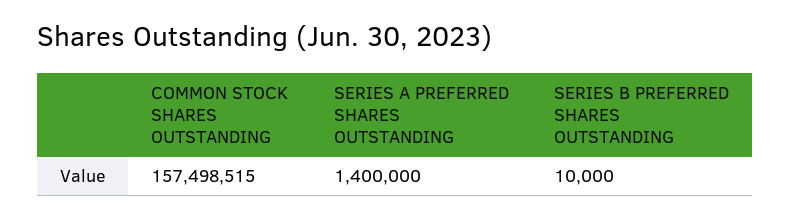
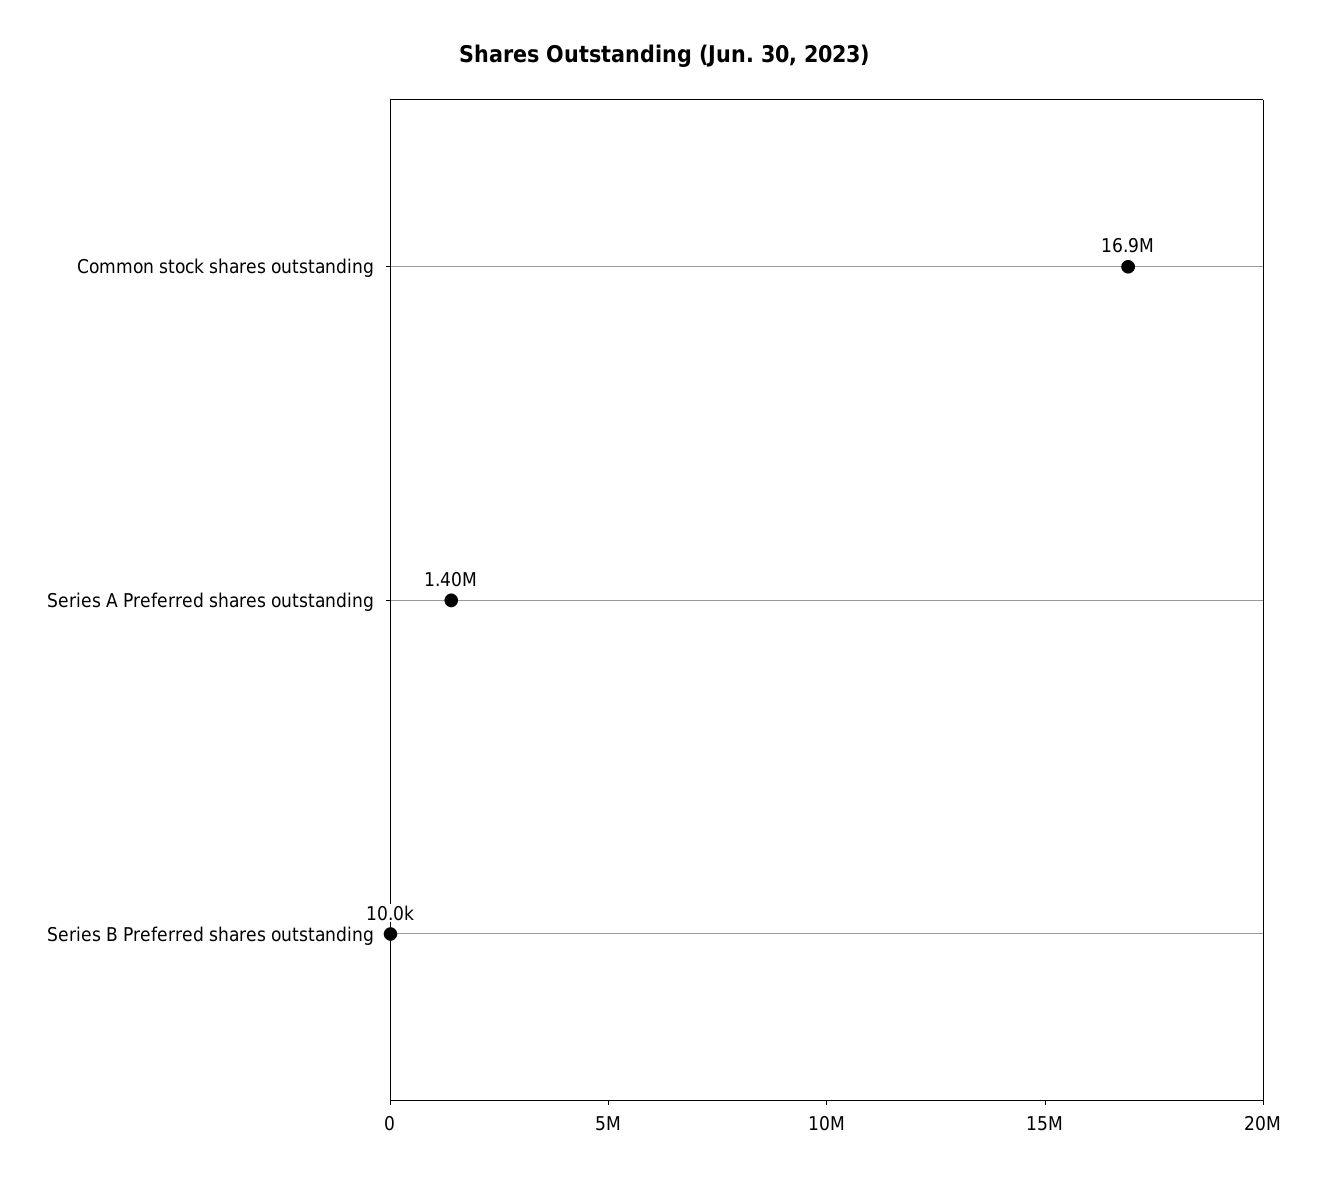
  {
-   "COMMON STOCK SHARES OUTSTANDING": 157498515,
+   "COMMON STOCK SHARES OUTSTANDING": 16900000,
    "SERIES A PREFERRED SHARES OUTSTANDING": 1400000,
    "SERIES B PREFERRED SHARES OUTSTANDING": 10000
  }

